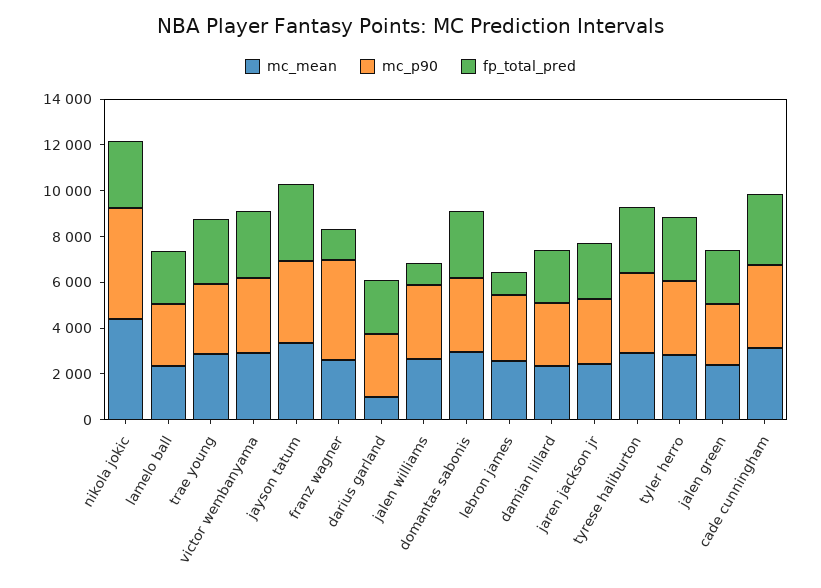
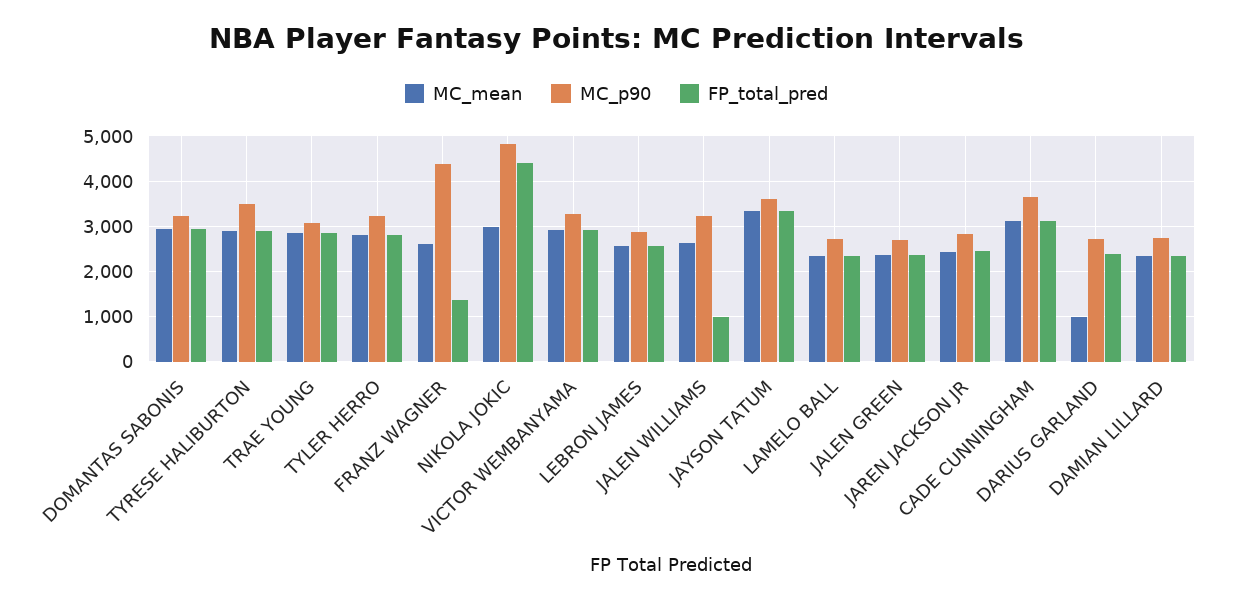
  {
    "mc_mean": {
-     "nikola jokic": 4500,
+     "nikola jokic": 3000,
      "lamelo ball": 2400,
      "trae young": 2800,
      "victor wembanyama": 3000,
      "jayson tatum": 3400,
      "franz wagner": 2600,
      "darius garland": 1000,
      "jalen williams": 2600,
      "domantas sabonis": 3000,
      "lebron james": 2600,
      "damian lillard": 2400,
      "jaren jackson jr": 2400,
      "tyrese haliburton": 3000,
      "tyler herro": 2800,
      "jalen green": 2400,
      "cade cunningham": 3200
    },
    "mc_p90": {
      "nikola jokic": 4800,
      "lamelo ball": 2800,
      "trae young": 3000,
      "victor wembanyama": 3200,
      "jayson tatum": 3600,
      "franz wagner": 4400,
      "darius garland": 2800,
      "jalen williams": 3200,
      "domantas sabonis": 3200,
      "lebron james": 2800,
      "damian lillard": 2800,
      "jaren jackson jr": 2800,
      "tyrese haliburton": 3600,
      "tyler herro": 3200,
      "jalen green": 2600,
      "cade cunningham": 3600
    },
    "fp_total_pred": {
-     "nikola jokic": 3000,
+     "nikola jokic": 4400,
      "lamelo ball": 2400,
      "trae young": 2800,
      "victor wembanyama": 3000,
      "jayson tatum": 3400,
      "franz wagner": 1400,
      "darius garland": 2400,
      "jalen williams": 1000,
      "domantas sabonis": 3000,
-     "lebron james": 1000,
+     "lebron james": 2600,
      "damian lillard": 2400,
      "jaren jackson jr": 2400,
      "tyrese haliburton": 3000,
      "tyler herro": 2800,
      "jalen green": 2400,
      "cade cunningham": 3200
    }
  }

